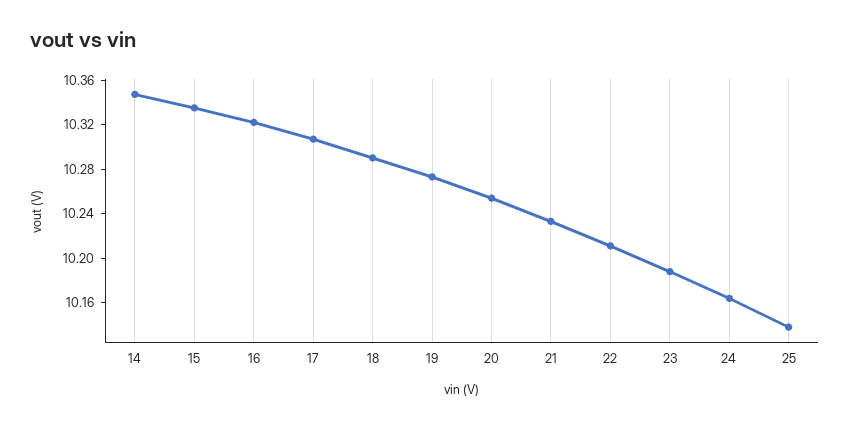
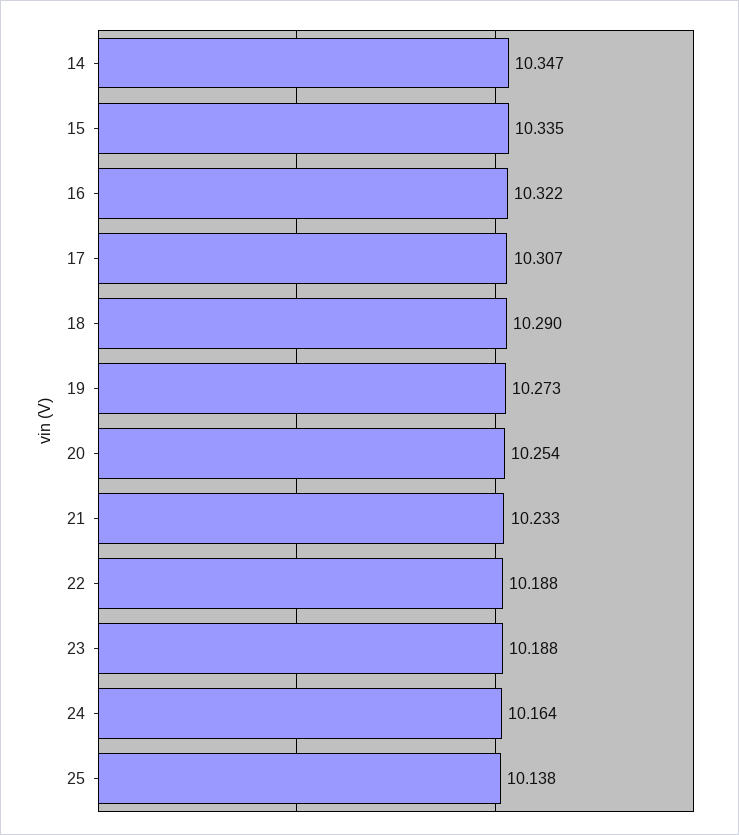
  {
    "14": 10.347,
    "15": 10.335,
    "16": 10.322,
    "17": 10.307,
    "18": 10.29,
    "19": 10.273,
    "20": 10.254,
    "21": 10.233,
-   "22": 10.21,
+   "22": 10.188,
    "23": 10.188,
    "24": 10.164,
    "25": 10.138
  }

